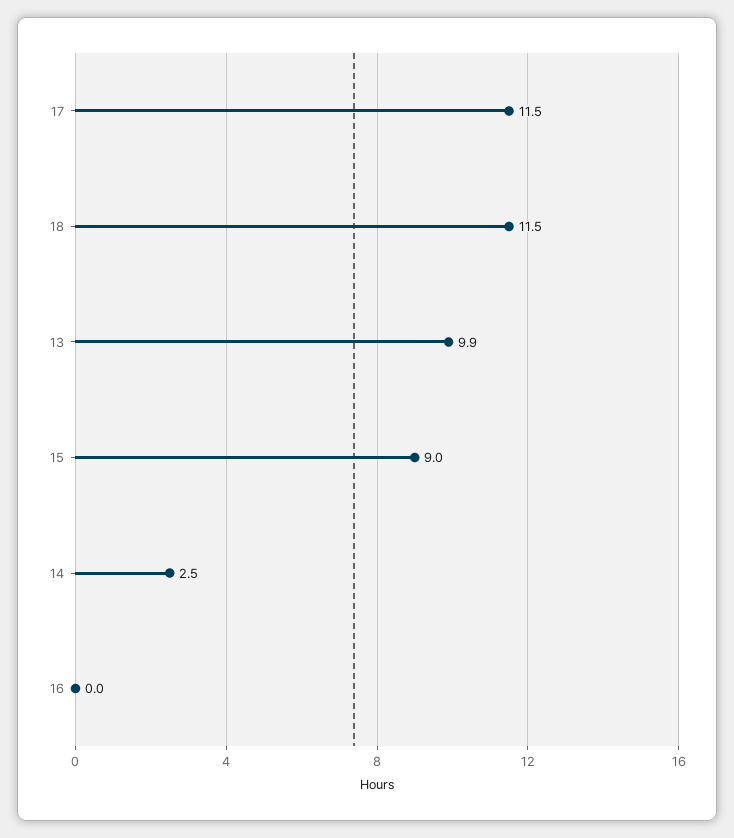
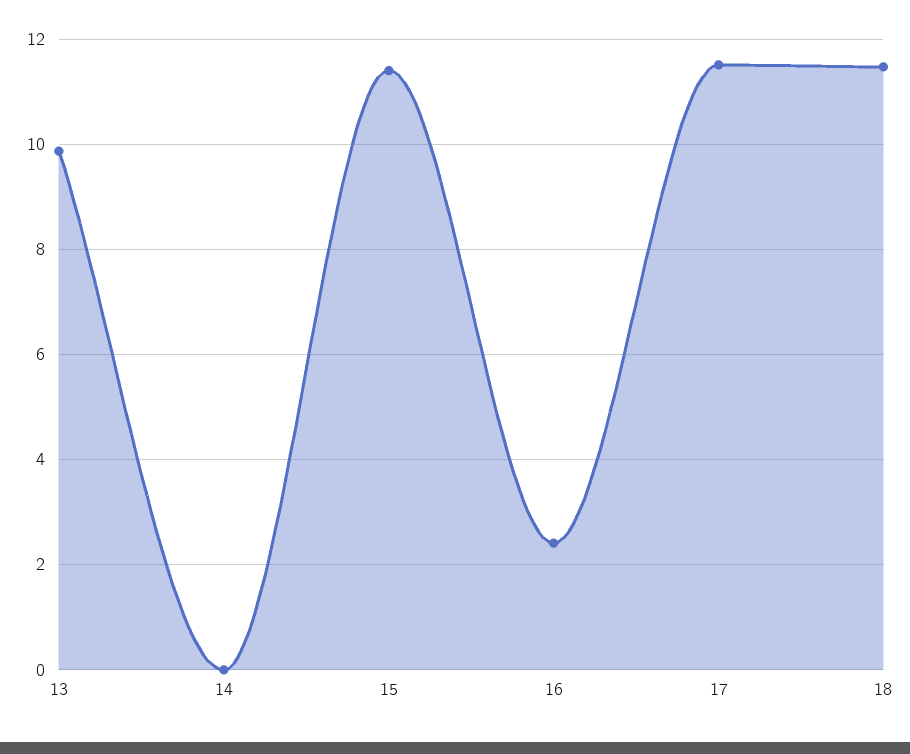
  {
    "17": 11.5,
    "18": 11.5,
    "13": 9.9,
-   "15": 9,
+   "15": 11.4,
-   "14": 2.5,
+   "14": 0,
-   "16": 0
+   "16": 2.4
  }

